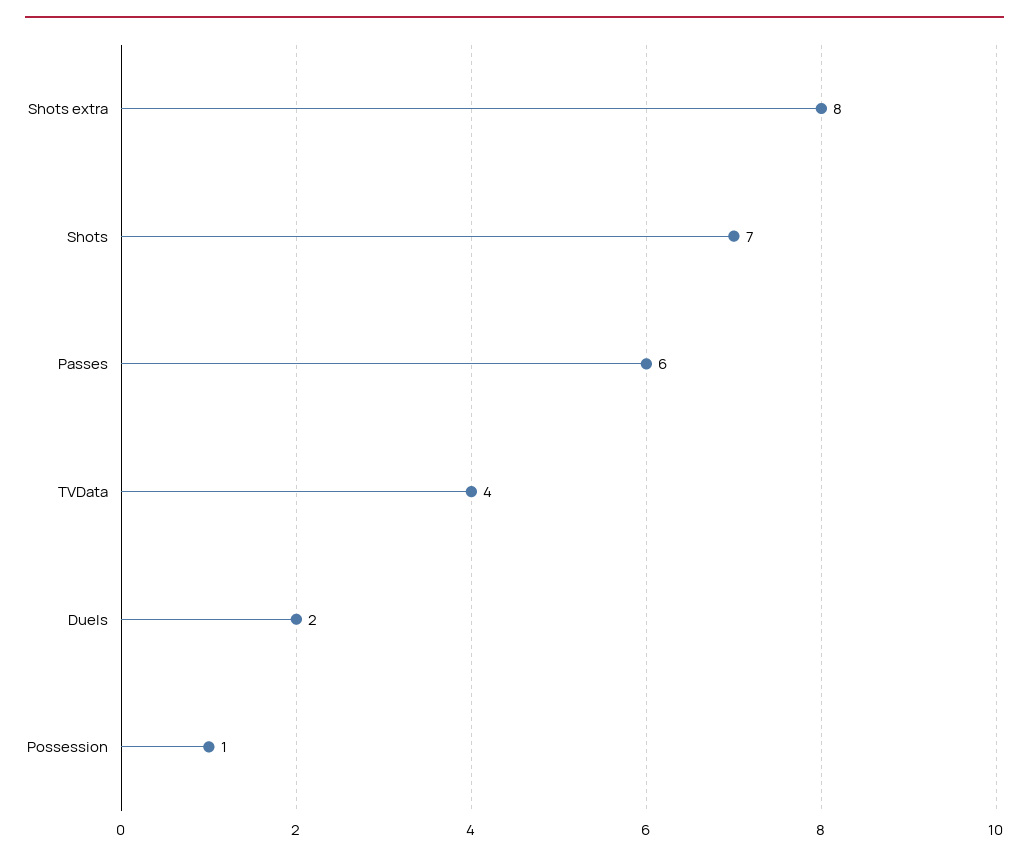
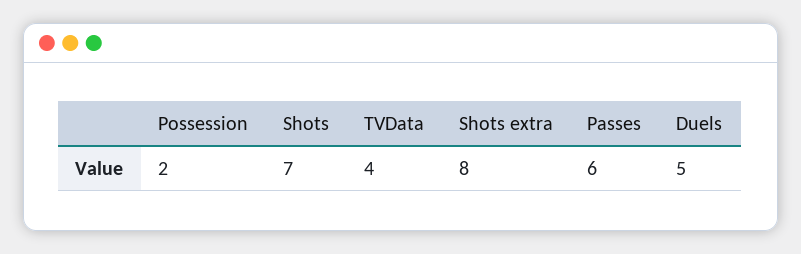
  {
    "Shots extra": 8,
    "Shots": 7,
    "Passes": 6,
    "TVData": 4,
-   "Duels": 2,
+   "Duels": 5,
-   "Possession": 1
+   "Possession": 2
  }

